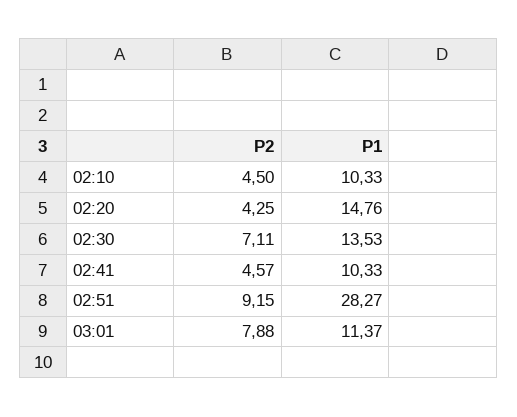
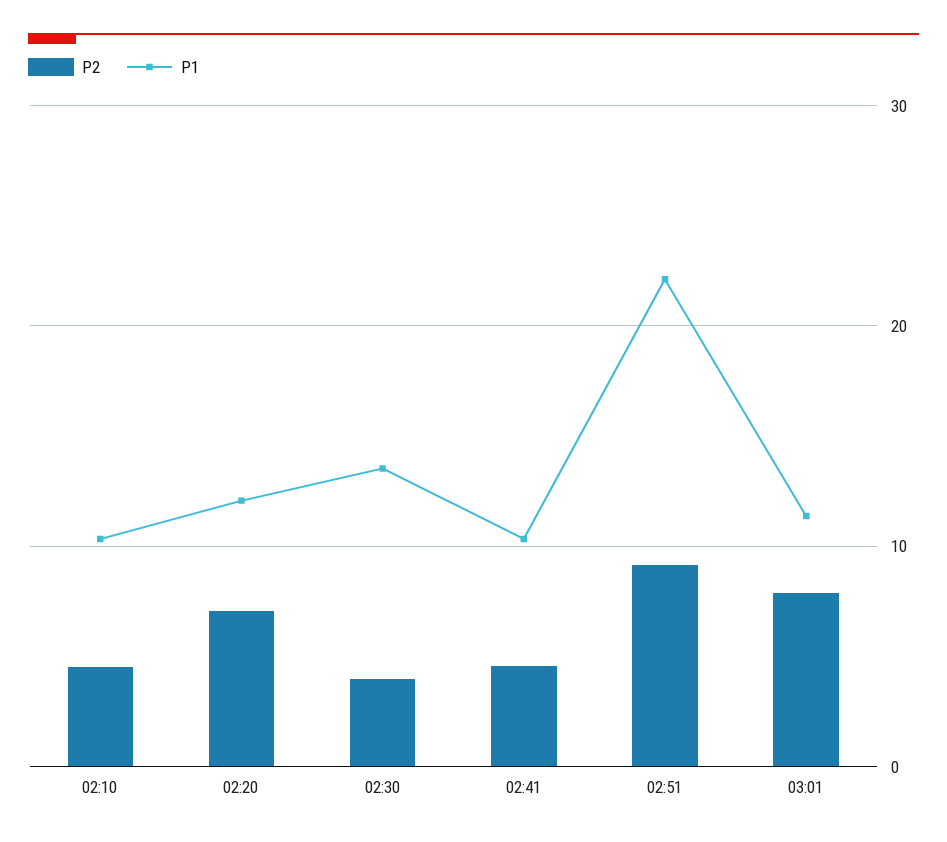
  {
    "P2": {
      "02:10": 4.5,
-     "02:20": 4.25,
+     "02:20": 7,
-     "02:30": 7.11,
+     "02:30": 4,
      "02:41": 4.57,
      "02:51": 9.15,
      "03:01": 7.88
    },
    "P1": {
      "02:10": 10.33,
-     "02:20": 14.76,
+     "02:20": 12,
      "02:30": 13.53,
      "02:41": 10.33,
-     "02:51": 28.27,
+     "02:51": 22,
      "03:01": 11.37
    }
  }

